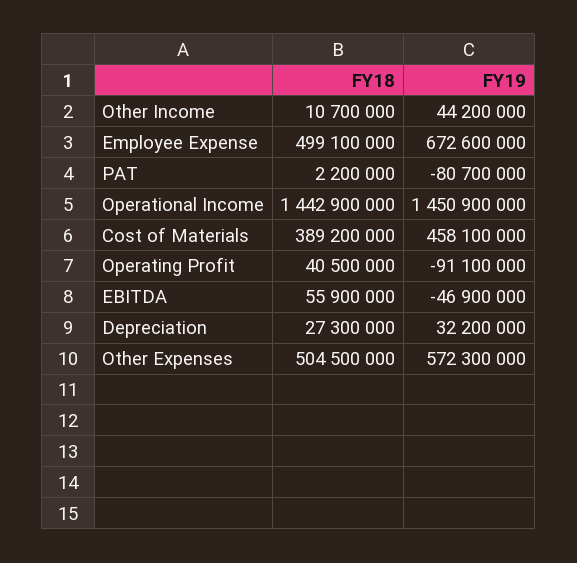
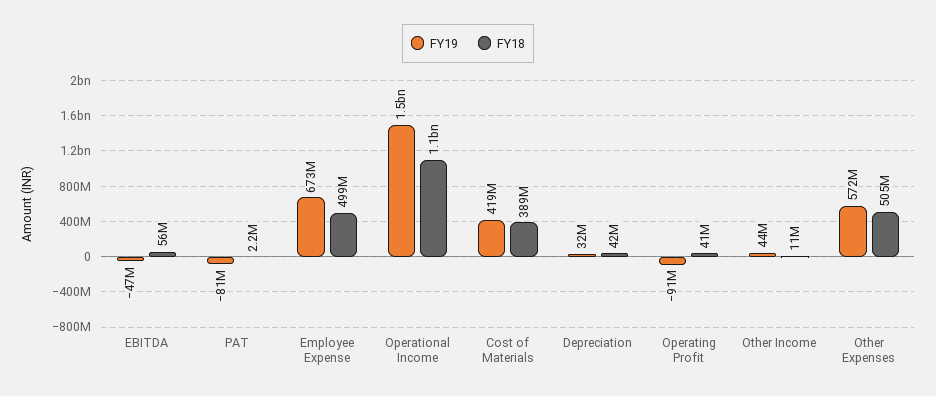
  {
    "FY18": {
      "Other Income": 10700000,
      "Employee Expense": 499100000,
      "PAT": 2200000,
-     "Operational Income": 1442900000,
+     "Operational Income": 1100000000,
      "Cost of Materials": 389200000,
      "Operating Profit": 40500000,
      "EBITDA": 55900000,
-     "Depreciation": 27300000,
+     "Depreciation": 42000000,
      "Other Expenses": 504500000
    },
    "FY19": {
      "Other Income": 44200000,
      "Employee Expense": 672600000,
      "PAT": -80700000,
      "Operational Income": 1450900000,
-     "Cost of Materials": 458100000,
+     "Cost of Materials": 419000000,
      "Operating Profit": -91100000,
      "EBITDA": -46900000,
      "Depreciation": 32200000,
      "Other Expenses": 572300000
    }
  }

